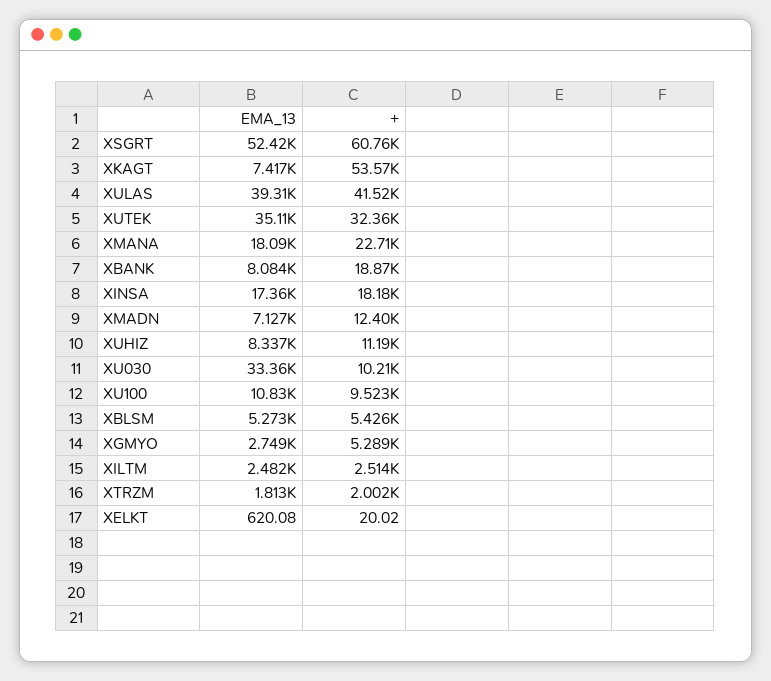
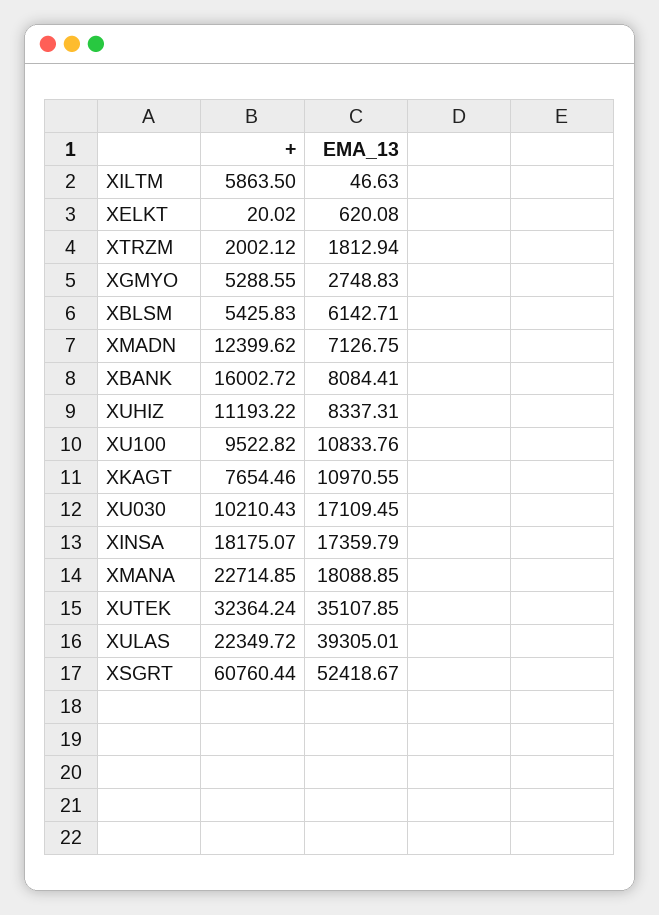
  {
    "EMA_13": {
      "XSGRT": 52418.67,
-     "XKAGT": 7417,
+     "XKAGT": 10970.55,
      "XULAS": 39305.01,
      "XUTEK": 35107.85,
      "XMANA": 18088.85,
      "XBANK": 8084.41,
      "XINSA": 17359.79,
      "XMADN": 7126.75,
      "XUHIZ": 8337.31,
-     "XU030": 33360,
+     "XU030": 17109.45,
      "XU100": 10833.76,
-     "XBLSM": 5273,
+     "XBLSM": 6142.71,
      "XGMYO": 2748.83,
-     "XILTM": 2482,
+     "XILTM": 46.63,
      "XTRZM": 1812.94,
      "XELKT": 620.08
    },
    "+": {
      "XSGRT": 60760.44,
-     "XKAGT": 53570,
+     "XKAGT": 7654.46,
-     "XULAS": 41520,
+     "XULAS": 22349.72,
      "XUTEK": 32364.24,
      "XMANA": 22714.85,
-     "XBANK": 18870,
+     "XBANK": 16002.72,
      "XINSA": 18175.07,
      "XMADN": 12399.62,
      "XUHIZ": 11193.22,
      "XU030": 10210.43,
      "XU100": 9522.82,
      "XBLSM": 5425.83,
      "XGMYO": 5288.55,
-     "XILTM": 2514,
+     "XILTM": 5863.5,
      "XTRZM": 2002.12,
      "XELKT": 20.02
    }
  }

